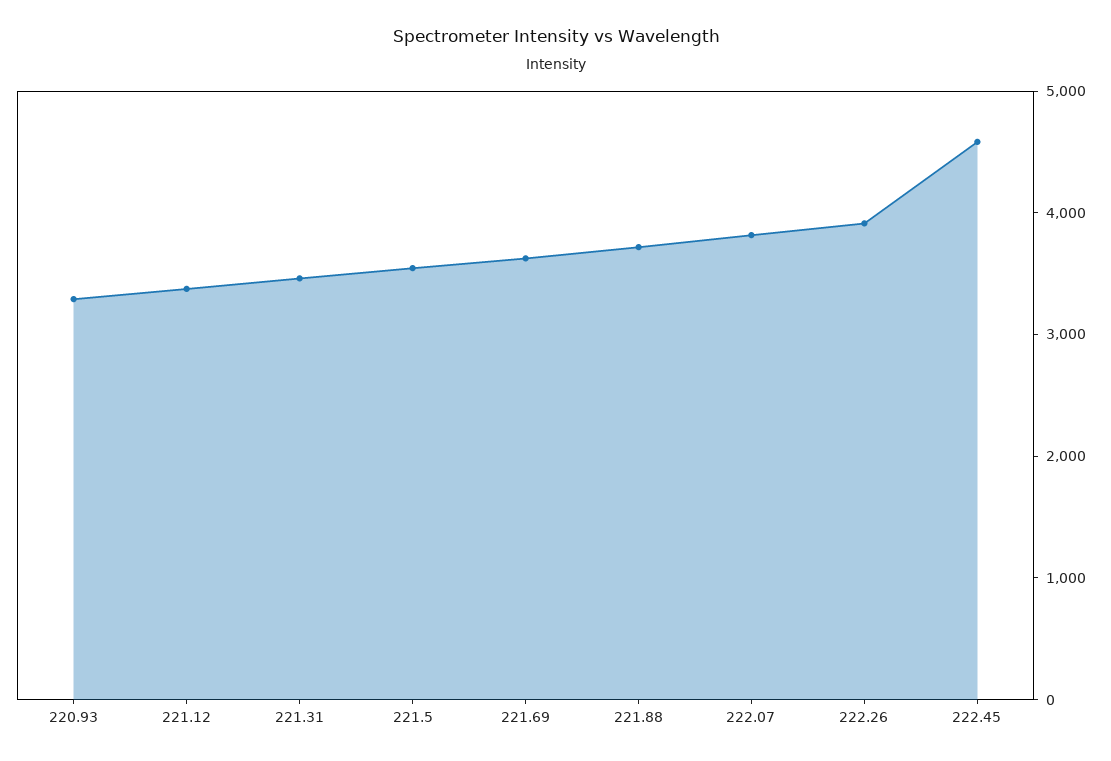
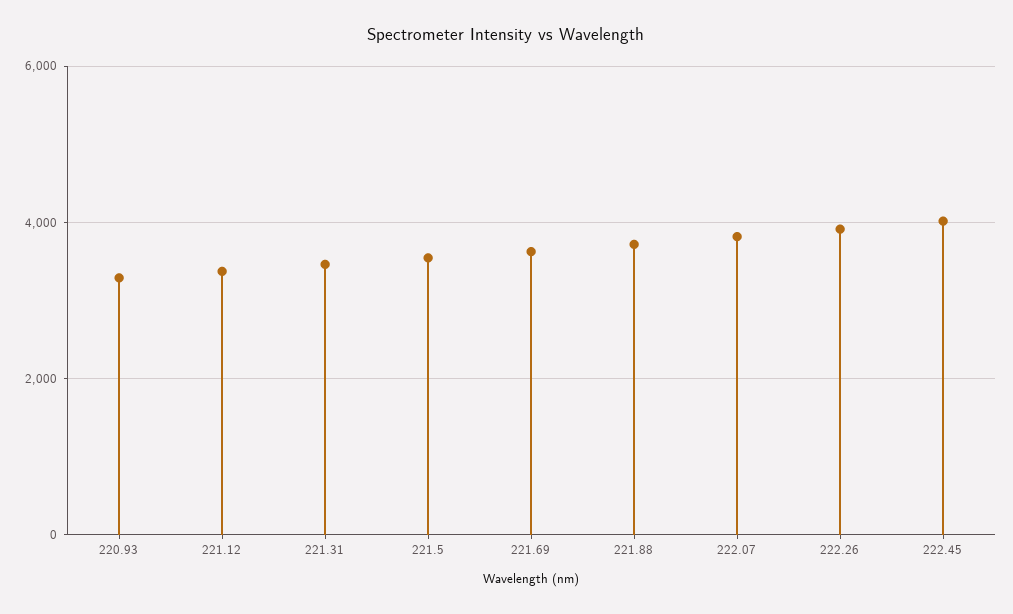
  {
    "220.93": 3200,
    "221.12": 3400,
    "221.31": 3400,
    "221.5": 3600,
    "221.69": 3600,
    "221.88": 3800,
    "222.07": 3800,
    "222.26": 4000,
-   "222.45": 4600
+   "222.45": 4000
  }

